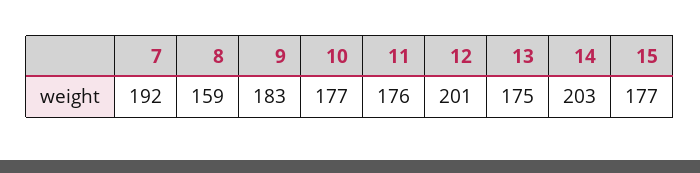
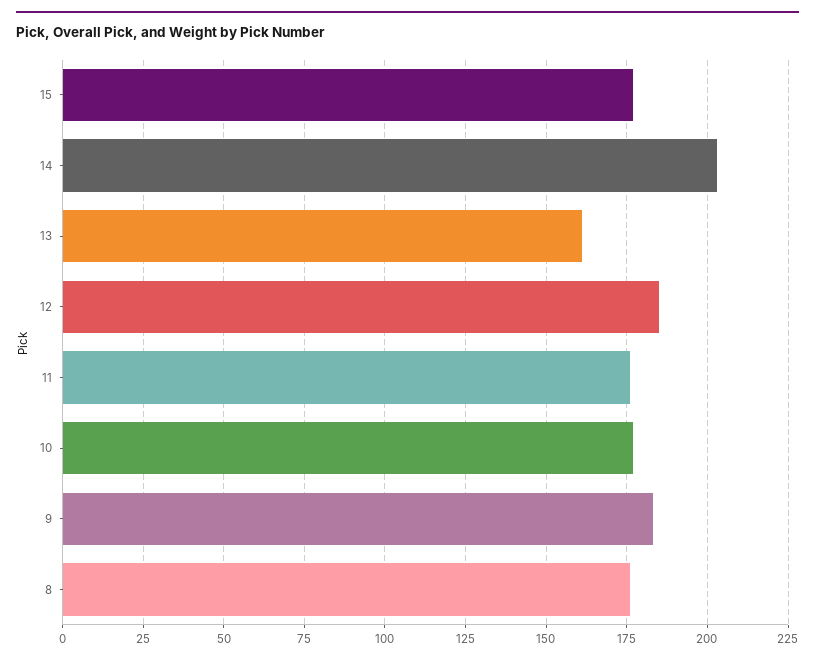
  {
-   "7": 192,
-   "8": 159,
+   "8": 175,
    "9": 183,
    "10": 177,
    "11": 176,
-   "12": 201,
+   "12": 185,
-   "13": 175,
+   "13": 160,
    "14": 203,
    "15": 177
  }

